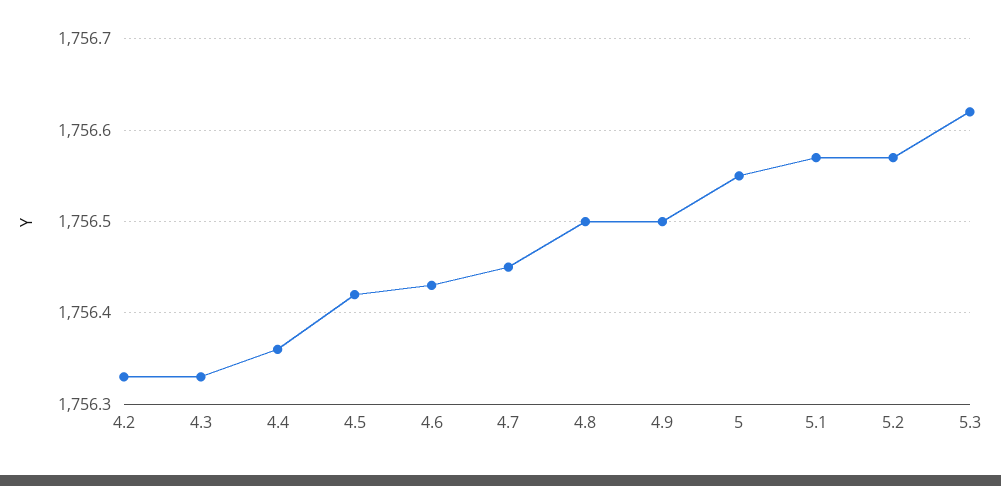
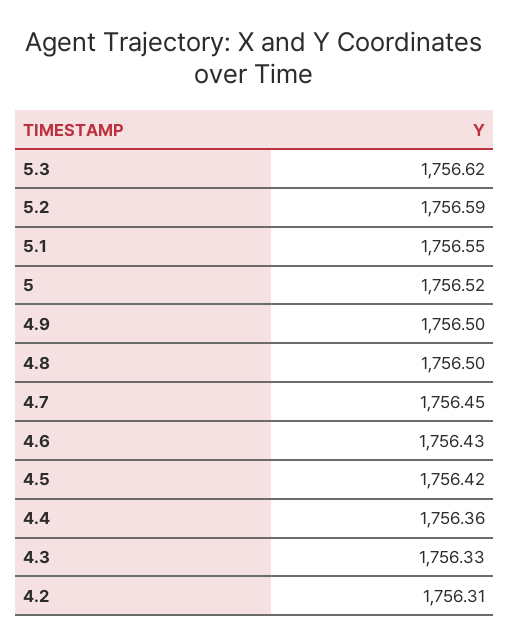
  {
-   "4.2": 1756.33,
+   "4.2": 1756.31,
    "4.3": 1756.33,
    "4.4": 1756.36,
    "4.5": 1756.42,
    "4.6": 1756.43,
    "4.7": 1756.45,
    "4.8": 1756.5,
    "4.9": 1756.5,
-   "5": 1756.55,
+   "5": 1756.52,
-   "5.1": 1756.57,
+   "5.1": 1756.55,
-   "5.2": 1756.57,
+   "5.2": 1756.59,
    "5.3": 1756.62
  }

